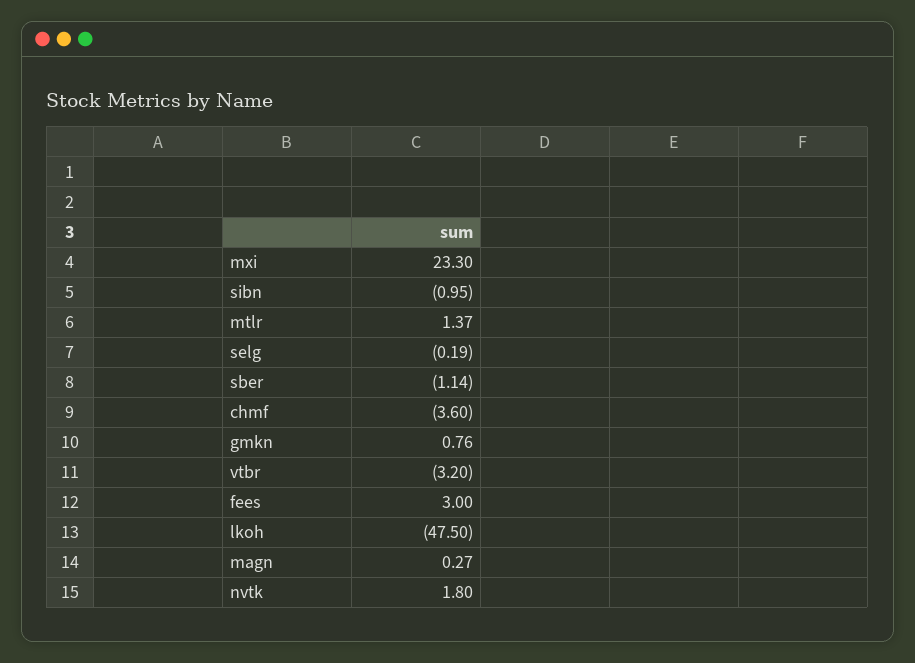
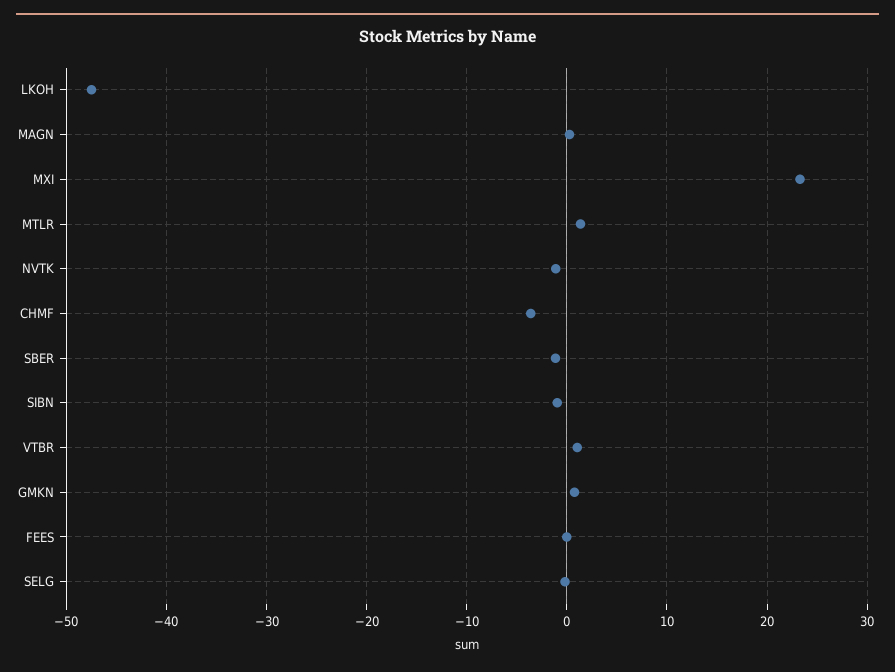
  {
    "mxi": 23.3,
    "sibn": -0.95,
    "mtlr": 1.37,
    "selg": -0.19,
    "sber": -1.14,
    "chmf": -3.6,
    "gmkn": 0.76,
-   "vtbr": -3.2,
+   "vtbr": 1,
-   "fees": 3,
+   "fees": 0,
    "lkoh": -47.5,
    "magn": 0.27,
-   "nvtk": 1.8
+   "nvtk": -1
  }

